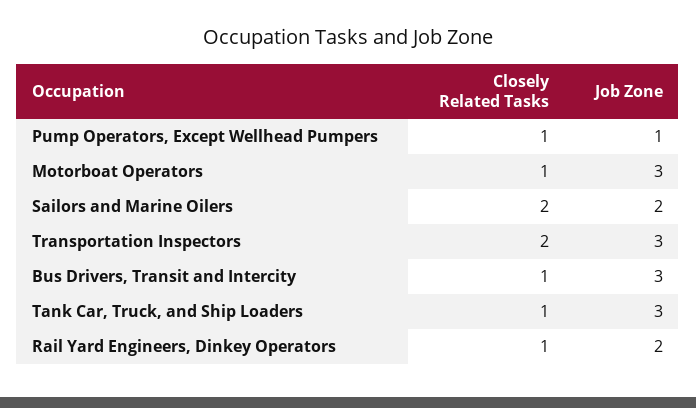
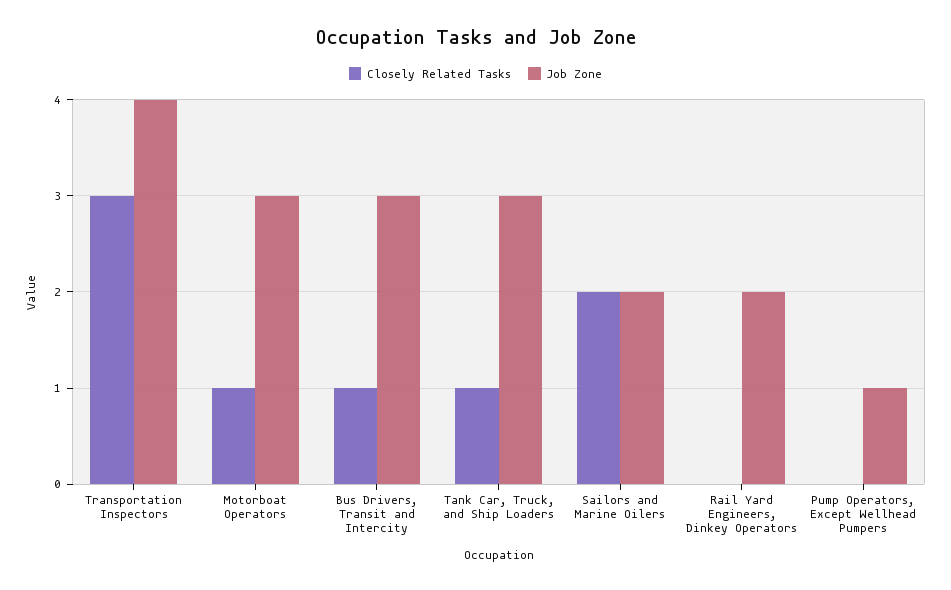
  {
    "Closely Related Tasks": {
-     "Pump Operators, Except Wellhead Pumpers": 1,
+     "Pump Operators, Except Wellhead Pumpers": 0,
      "Motorboat Operators": 1,
      "Sailors and Marine Oilers": 2,
-     "Transportation Inspectors": 2,
+     "Transportation Inspectors": 3,
      "Bus Drivers, Transit and Intercity": 1,
      "Tank Car, Truck, and Ship Loaders": 1,
-     "Rail Yard Engineers, Dinkey Operators": 1
+     "Rail Yard Engineers, Dinkey Operators": 0
    },
    "Job Zone": {
      "Pump Operators, Except Wellhead Pumpers": 1,
      "Motorboat Operators": 3,
      "Sailors and Marine Oilers": 2,
-     "Transportation Inspectors": 3,
+     "Transportation Inspectors": 4,
      "Bus Drivers, Transit and Intercity": 3,
      "Tank Car, Truck, and Ship Loaders": 3,
      "Rail Yard Engineers, Dinkey Operators": 2
    }
  }

